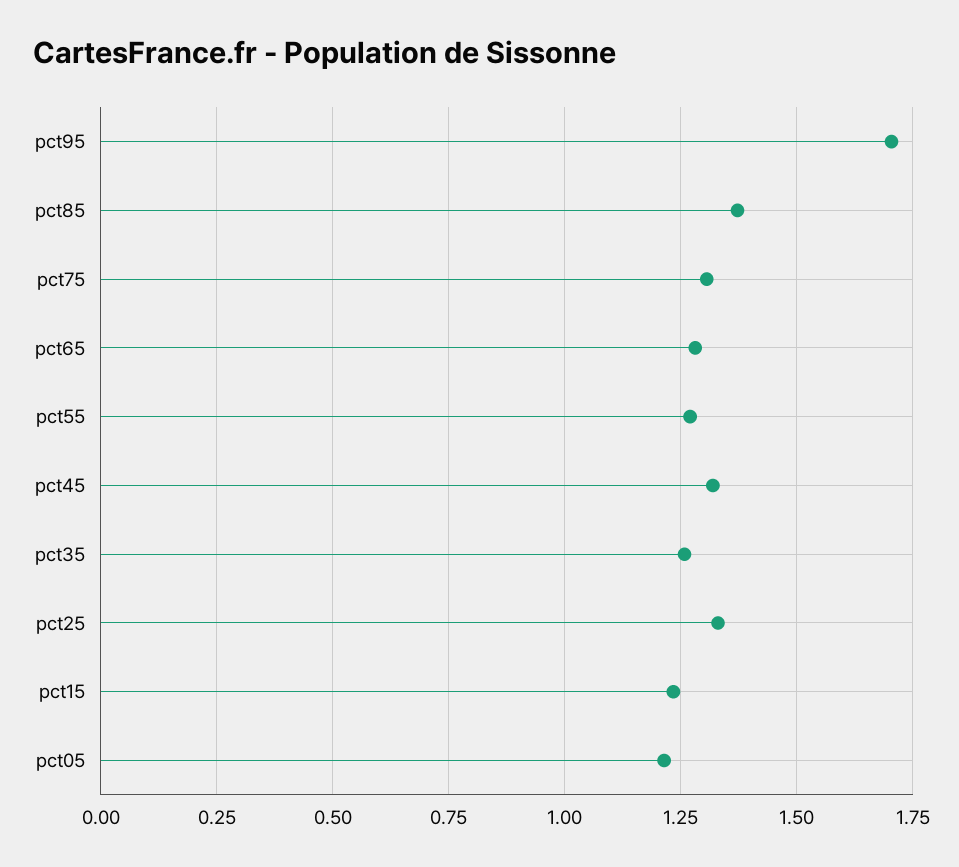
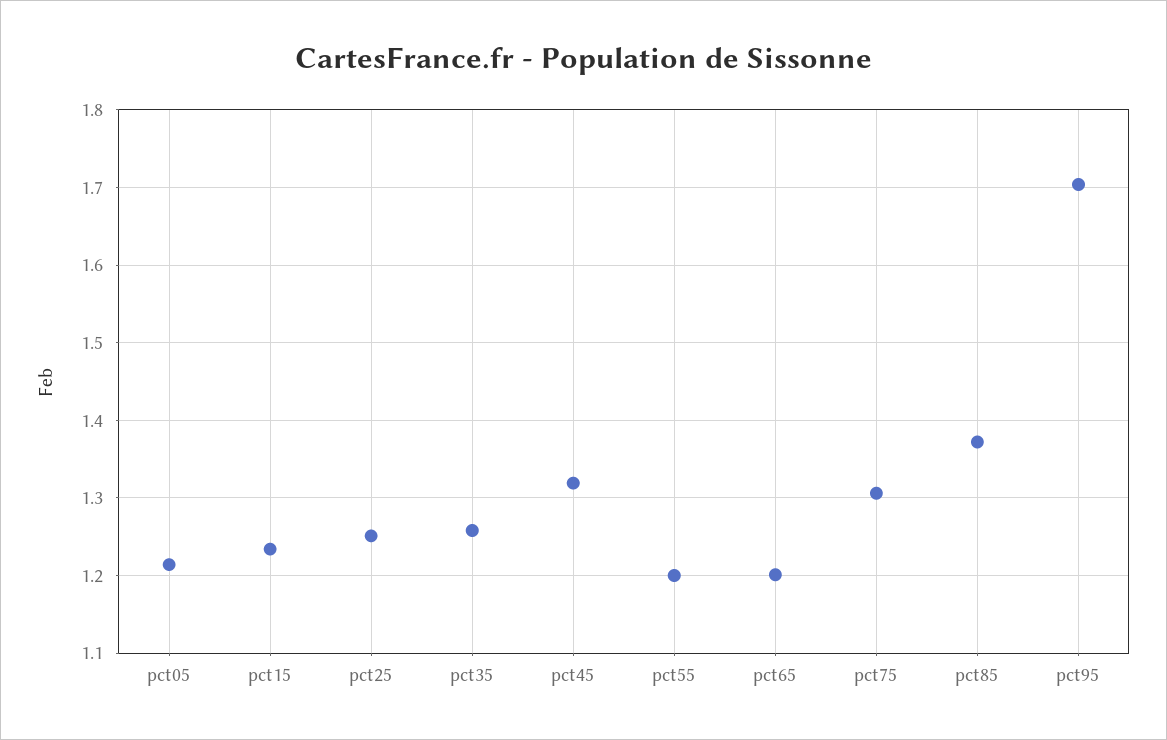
  {
    "pct95": 1.7,
    "pct85": 1.37,
    "pct75": 1.31,
-   "pct65": 1.275,
+   "pct65": 1.2,
-   "pct55": 1.275,
+   "pct55": 1.2,
    "pct45": 1.32,
    "pct35": 1.26,
-   "pct25": 1.325,
+   "pct25": 1.25,
    "pct15": 1.23,
    "pct05": 1.21
  }

